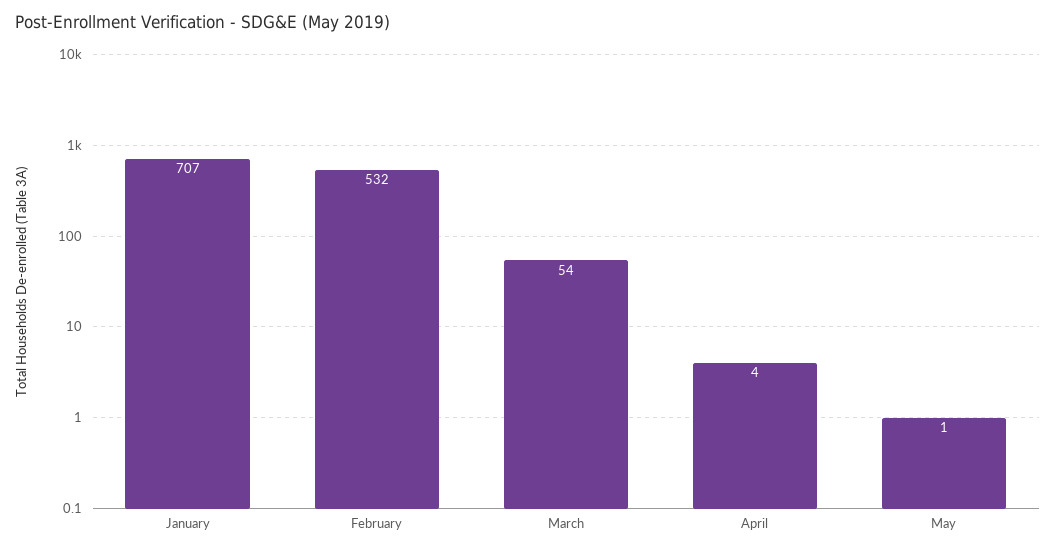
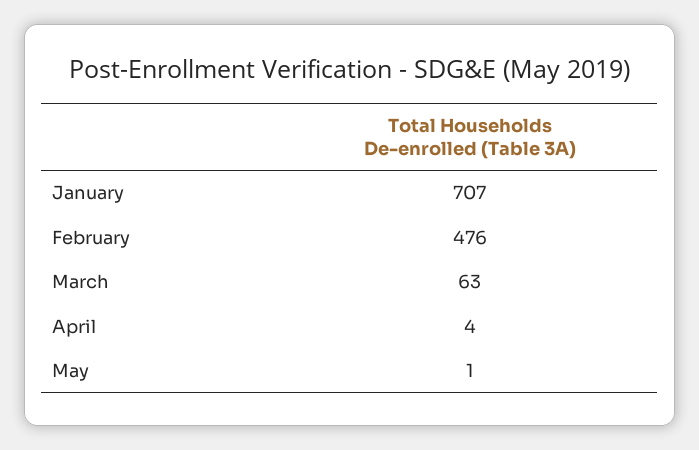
  {
    "January": 707,
-   "February": 532,
+   "February": 476,
-   "March": 54,
+   "March": 63,
    "April": 4,
    "May": 1
  }

